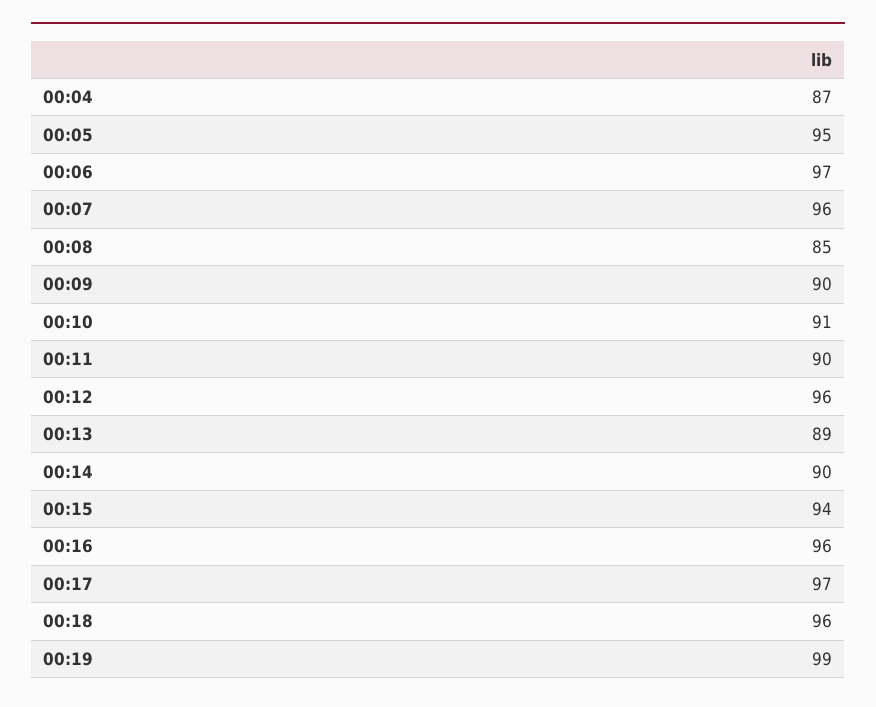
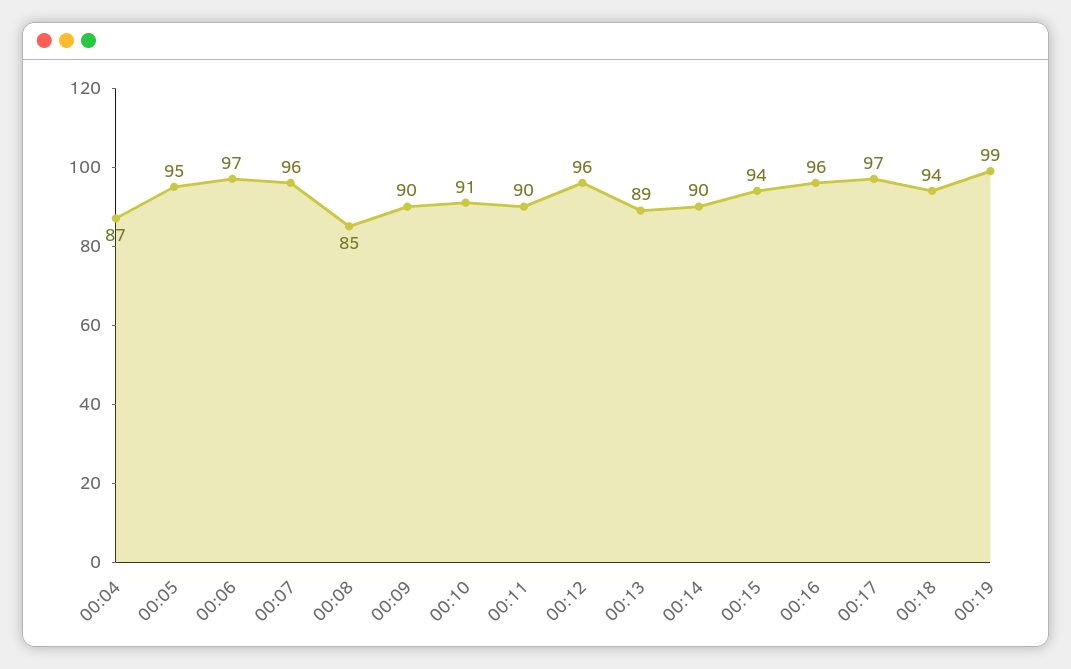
  {
    "00:04": 87,
    "00:05": 95,
    "00:06": 97,
    "00:07": 96,
    "00:08": 85,
    "00:09": 90,
    "00:10": 91,
    "00:11": 90,
    "00:12": 96,
    "00:13": 89,
    "00:14": 90,
    "00:15": 94,
    "00:16": 96,
    "00:17": 97,
-   "00:18": 96,
+   "00:18": 94,
    "00:19": 99
  }

